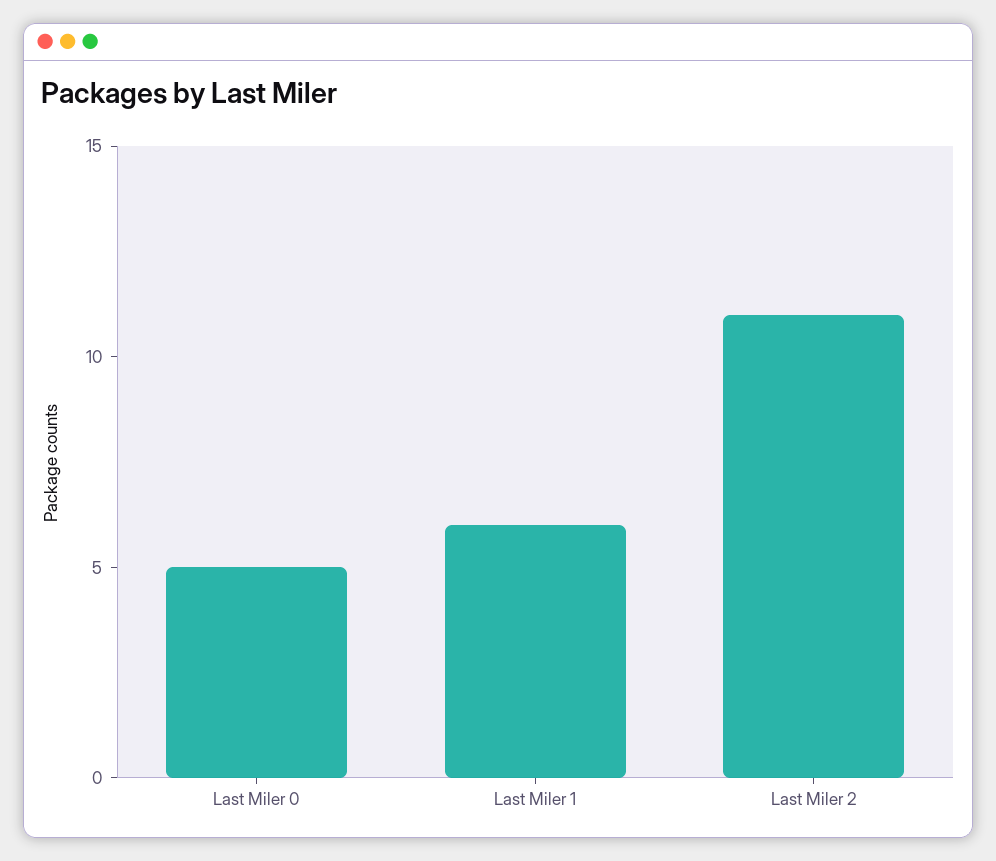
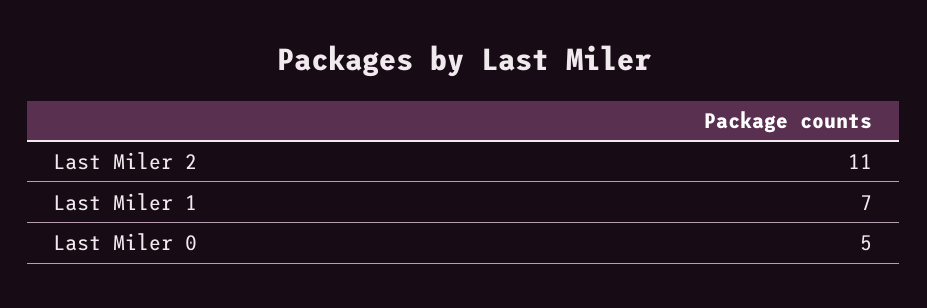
  {
    "Last Miler 0": 5,
-   "Last Miler 1": 6,
+   "Last Miler 1": 7,
    "Last Miler 2": 11
  }

